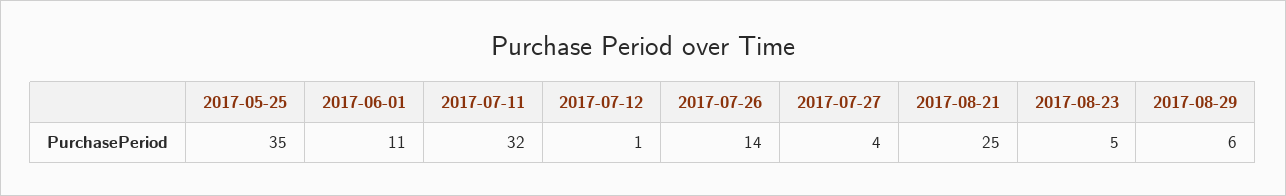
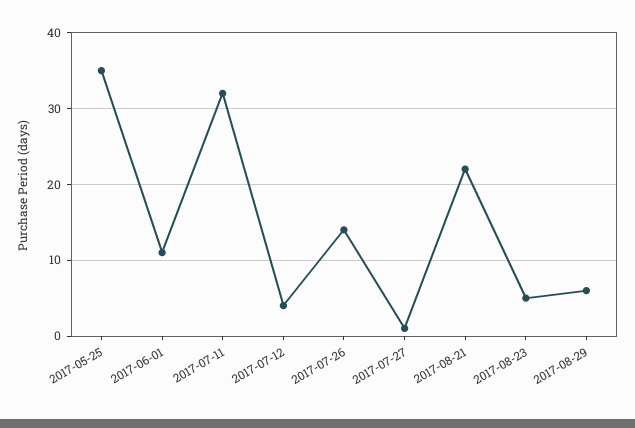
  {
    "2017-05-25": 35,
    "2017-06-01": 11,
    "2017-07-11": 32,
-   "2017-07-12": 1,
+   "2017-07-12": 4,
    "2017-07-26": 14,
-   "2017-07-27": 4,
+   "2017-07-27": 1,
-   "2017-08-21": 25,
+   "2017-08-21": 22,
    "2017-08-23": 5,
    "2017-08-29": 6
  }

